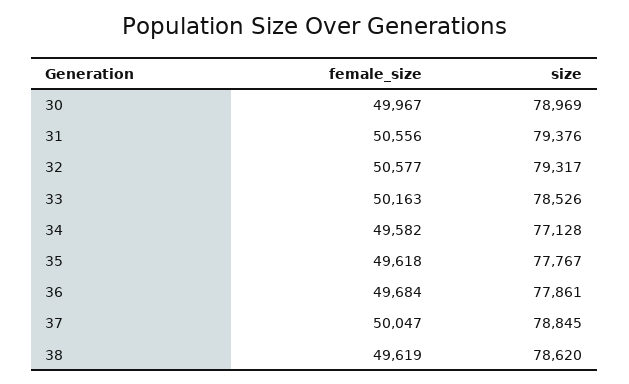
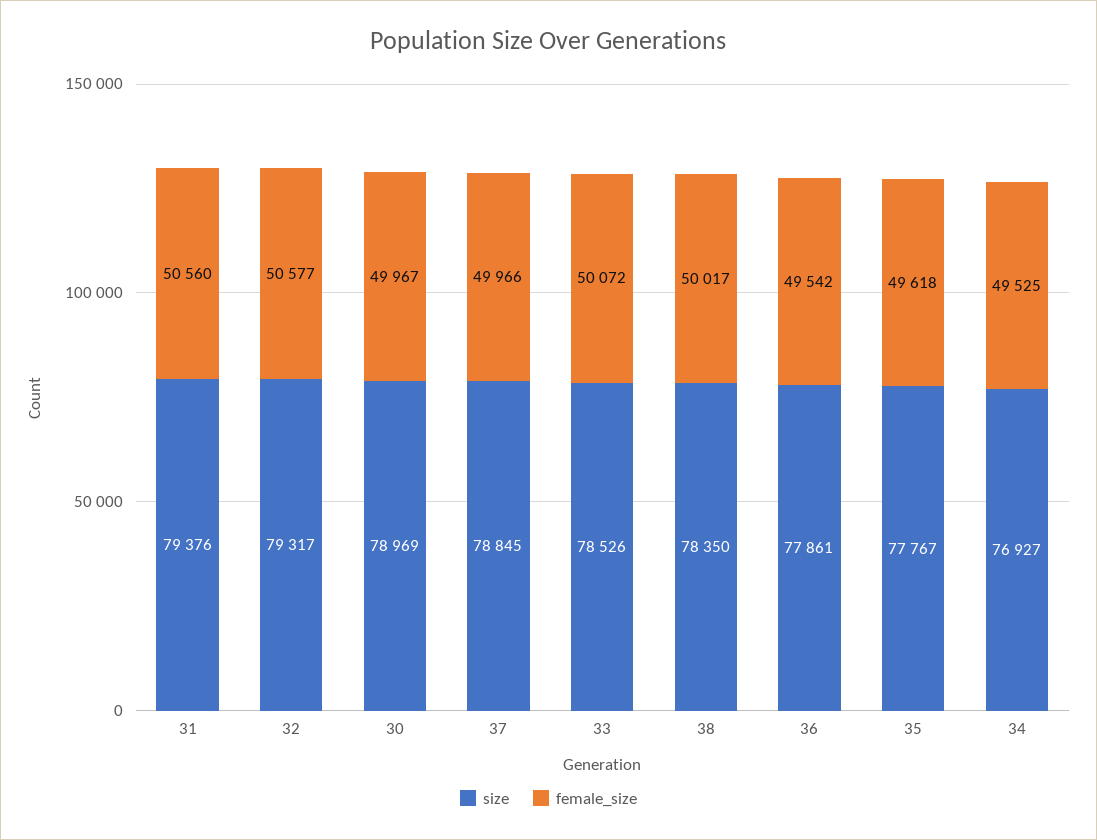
  {
    "female_size": {
      "30": 49967,
-     "31": 50556,
+     "31": 50560,
      "32": 50577,
-     "33": 50163,
+     "33": 50072,
-     "34": 49582,
+     "34": 49525,
      "35": 49618,
-     "36": 49684,
+     "36": 49542,
-     "37": 50047,
+     "37": 49966,
-     "38": 49619
+     "38": 50017
    },
    "size": {
      "30": 78969,
      "31": 79376,
      "32": 79317,
      "33": 78526,
-     "34": 77128,
+     "34": 76927,
      "35": 77767,
      "36": 77861,
      "37": 78845,
-     "38": 78620
+     "38": 78350
    }
  }

